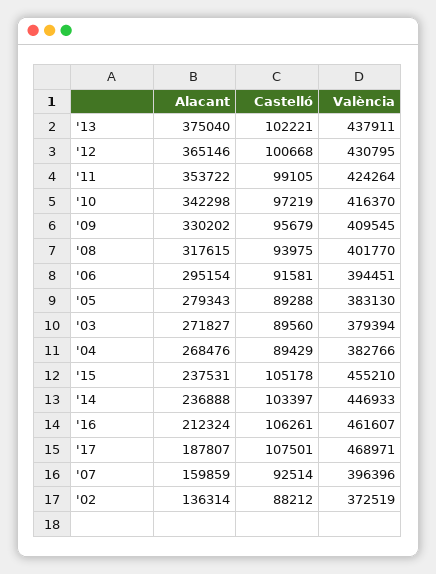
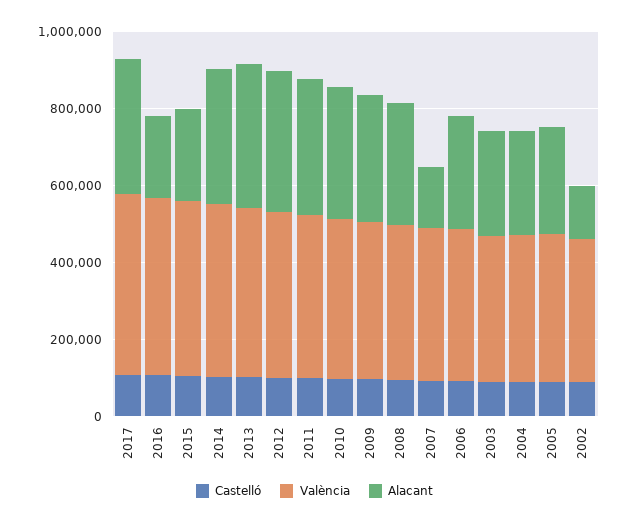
  {
    "Alacant": {
      "'13": 375040,
      "'12": 365146,
      "'11": 353722,
      "'10": 342298,
      "'09": 330202,
      "'08": 317615,
      "'06": 295154,
      "'05": 279343,
      "'03": 271827,
      "'04": 268476,
      "'15": 237531,
-     "'14": 236888,
+     "'14": 350000,
      "'16": 212324,
-     "'17": 187807,
+     "'17": 350000,
      "'07": 159859,
      "'02": 136314
    },
    "Castelló": {
      "'13": 102221,
      "'12": 100668,
      "'11": 99105,
      "'10": 97219,
      "'09": 95679,
      "'08": 93975,
      "'06": 91581,
      "'05": 89288,
      "'03": 89560,
      "'04": 89429,
      "'15": 105178,
      "'14": 103397,
      "'16": 106261,
      "'17": 107501,
      "'07": 92514,
      "'02": 88212
    },
    "València": {
      "'13": 437911,
      "'12": 430795,
      "'11": 424264,
      "'10": 416370,
      "'09": 409545,
      "'08": 401770,
      "'06": 394451,
      "'05": 383130,
      "'03": 379394,
      "'04": 382766,
      "'15": 455210,
      "'14": 446933,
      "'16": 461607,
      "'17": 468971,
      "'07": 396396,
      "'02": 372519
    }
  }

